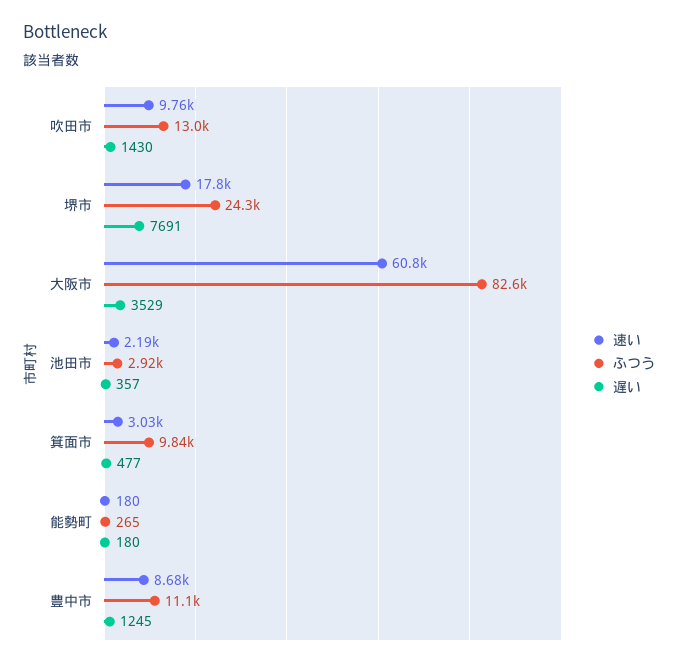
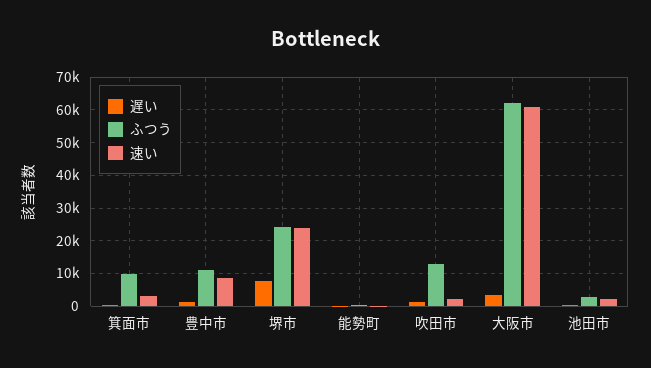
  {
    "速い": {
-     "吹田市": 9760,
+     "吹田市": 2000,
-     "堺市": 17800,
+     "堺市": 24000,
      "大阪市": 60800,
      "池田市": 2190,
      "箕面市": 3030,
      "能勢町": 180,
      "豊中市": 8680
    },
    "ふつう": {
      "吹田市": 13000,
      "堺市": 24300,
-     "大阪市": 82600,
+     "大阪市": 62000,
      "池田市": 2920,
      "箕面市": 9840,
      "能勢町": 265,
      "豊中市": 11100
    },
    "遅い": {
      "吹田市": 1430,
      "堺市": 7691,
      "大阪市": 3529,
      "池田市": 357,
      "箕面市": 477,
      "能勢町": 180,
      "豊中市": 1245
    }
  }

